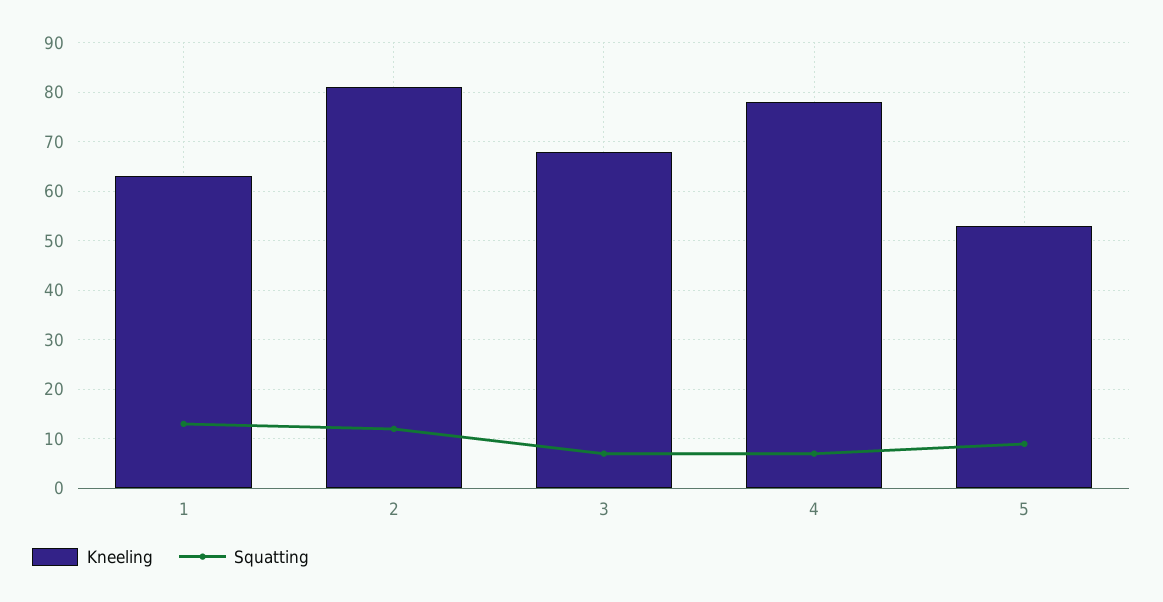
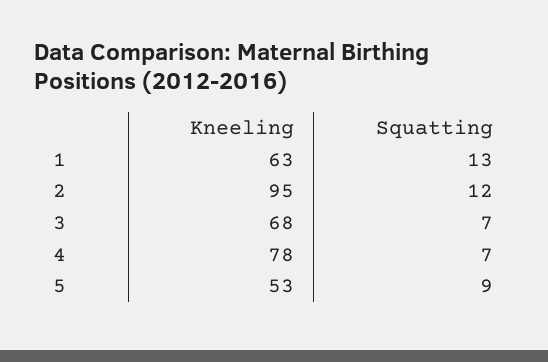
  {
    "Kneeling": {
      "1": 63,
-     "2": 80,
+     "2": 95,
      "3": 68,
      "4": 78,
      "5": 53
    },
    "Squatting": {
      "1": 13,
      "2": 12,
      "3": 7,
      "4": 7,
      "5": 9
    }
  }

